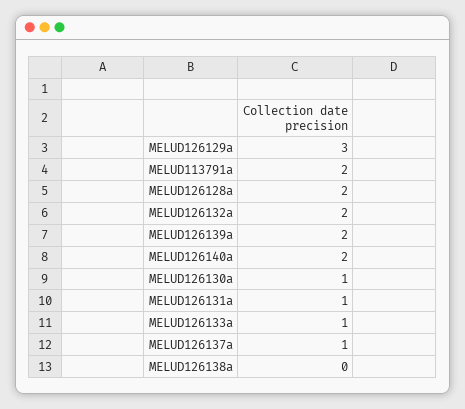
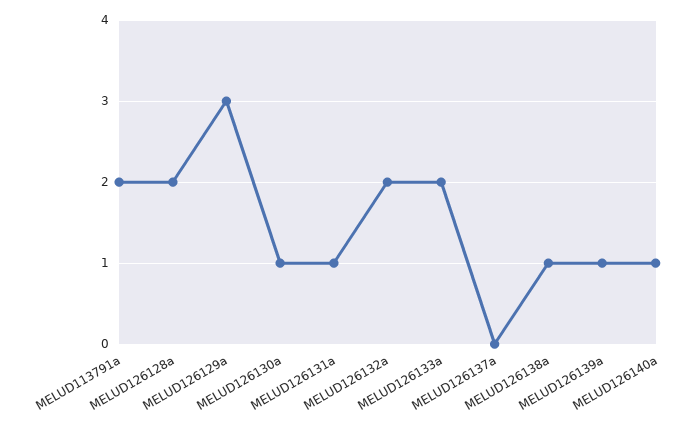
  {
    "MELUD126129a": 3,
    "MELUD113791a": 2,
    "MELUD126128a": 2,
    "MELUD126132a": 2,
-   "MELUD126139a": 2,
+   "MELUD126139a": 1,
-   "MELUD126140a": 2,
+   "MELUD126140a": 1,
    "MELUD126130a": 1,
    "MELUD126131a": 1,
-   "MELUD126133a": 1,
+   "MELUD126133a": 2,
-   "MELUD126137a": 1,
+   "MELUD126137a": 0,
-   "MELUD126138a": 0
+   "MELUD126138a": 1
  }

